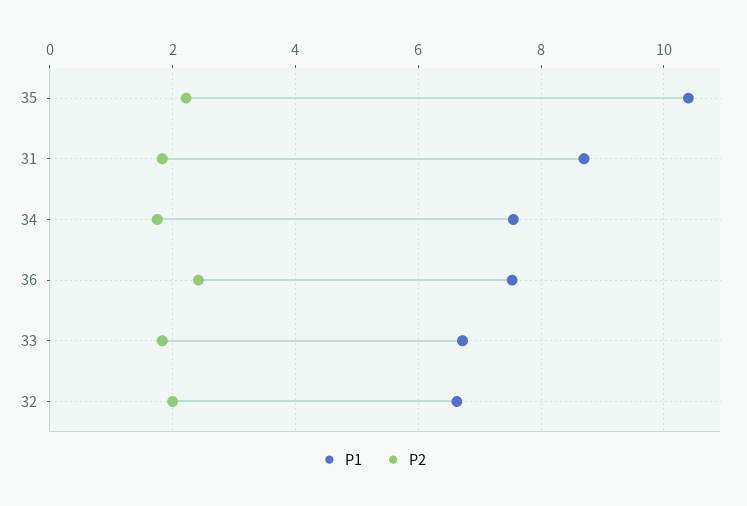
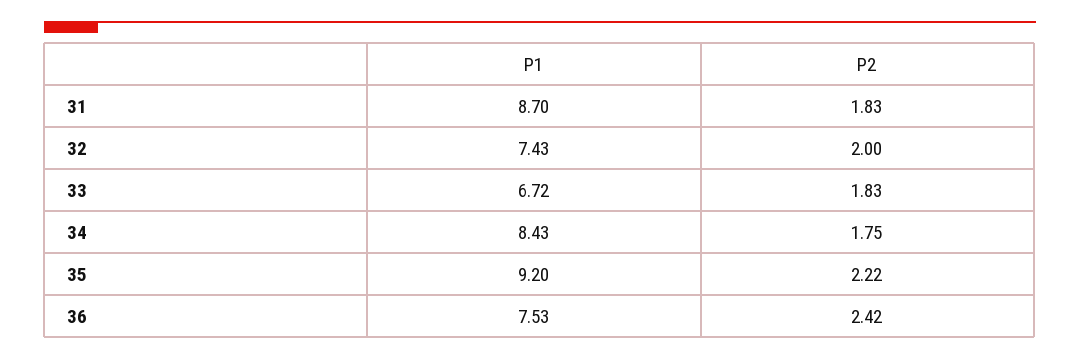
  {
    "P1": {
-     "35": 10.4,
+     "35": 9.2,
      "31": 8.7,
-     "34": 7.6,
+     "34": 8.43,
      "36": 7.53,
      "33": 6.72,
-     "32": 6.6
+     "32": 7.43
    },
    "P2": {
      "35": 2.22,
      "31": 1.83,
      "34": 1.75,
      "36": 2.42,
      "33": 1.83,
      "32": 2
    }
  }

